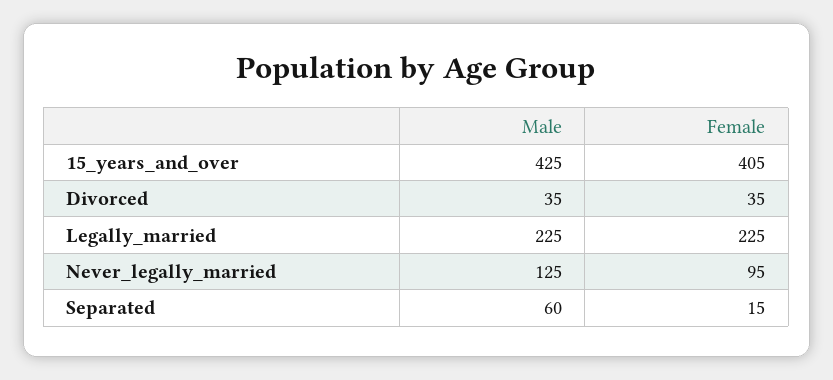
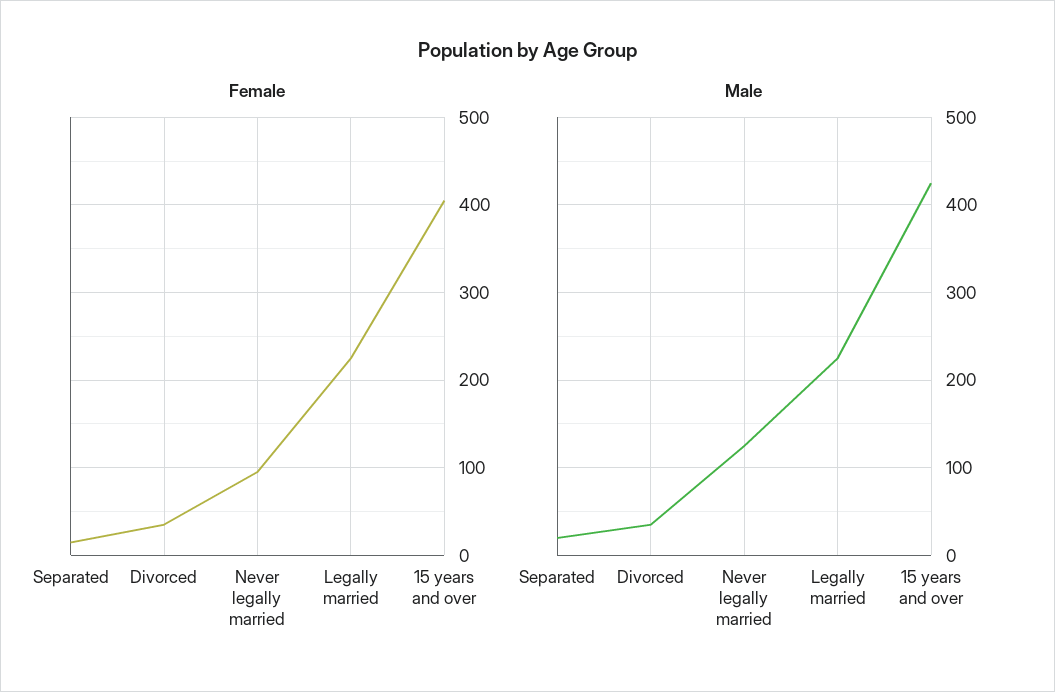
  {
    "Male": {
      "15_years_and_over": 425,
      "Divorced": 35,
      "Legally_married": 225,
      "Never_legally_married": 125,
-     "Separated": 60
+     "Separated": 20
    },
    "Female": {
      "15_years_and_over": 405,
      "Divorced": 35,
      "Legally_married": 225,
      "Never_legally_married": 95,
      "Separated": 15
    }
  }

